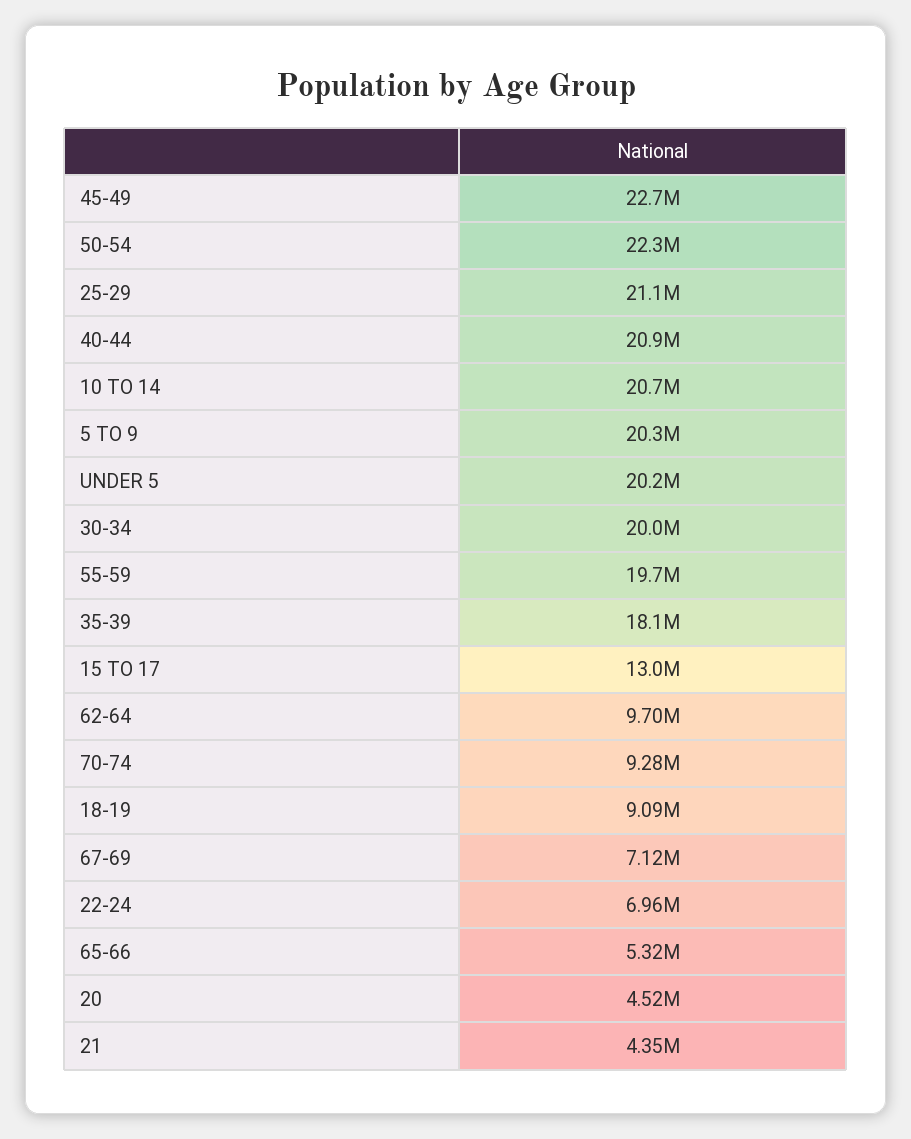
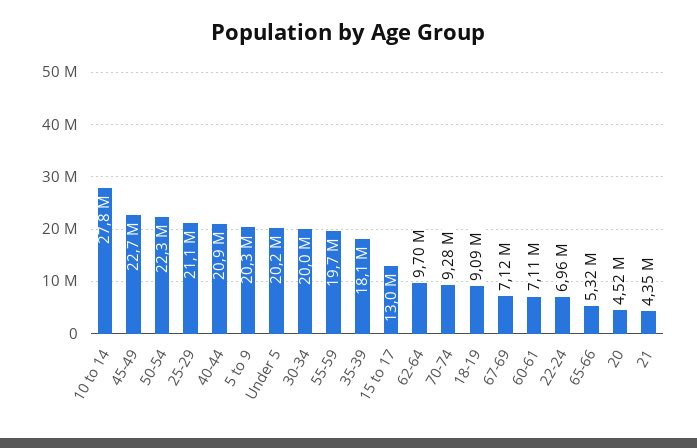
  {
    "45-49": 22700000,
    "50-54": 22300000,
    "25-29": 21100000,
    "40-44": 20900000,
-   "10 TO 14": 20700000,
+   "10 TO 14": 27800000,
    "5 TO 9": 20300000,
    "UNDER 5": 20200000,
    "30-34": 20000000,
    "55-59": 19700000,
    "35-39": 18100000,
    "15 TO 17": 13000000,
    "62-64": 9700000,
    "70-74": 9280000,
    "18-19": 9090000,
    "67-69": 7120000,
    "22-24": 6960000,
    "65-66": 5320000,
    "20": 4520000,
-   "21": 4350000
+   "21": 4350000,
+   "60-61": 7110000
  }

